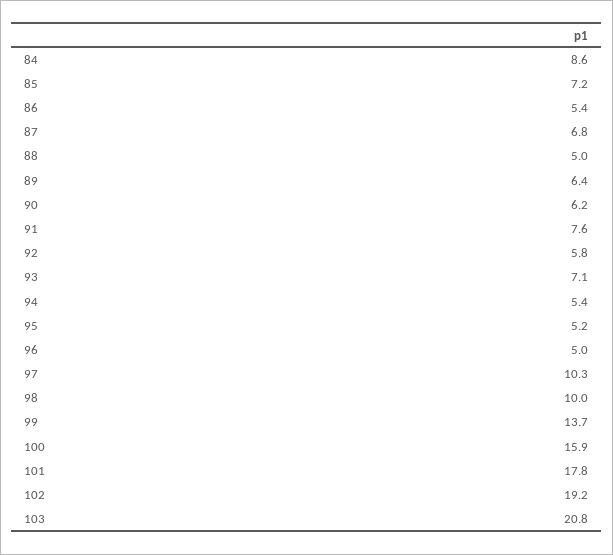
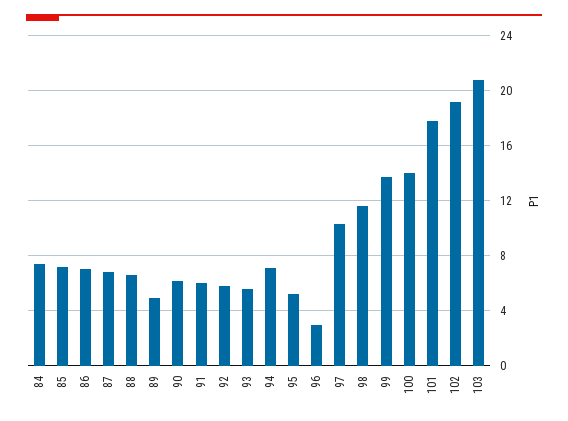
  {
-   "84": 8.6,
+   "84": 7.5,
    "85": 7.2,
-   "86": 5.4,
+   "86": 7,
    "87": 6.8,
-   "88": 5,
+   "88": 6.5,
-   "89": 6.4,
+   "89": 5,
    "90": 6.2,
-   "91": 7.6,
+   "91": 6,
    "92": 5.8,
-   "93": 7.1,
+   "93": 5.5,
-   "94": 5.4,
+   "94": 7,
    "95": 5.2,
-   "96": 5,
+   "96": 3,
    "97": 10.3,
-   "98": 10,
+   "98": 11.5,
    "99": 13.7,
-   "100": 15.9,
+   "100": 14,
    "101": 17.8,
    "102": 19.2,
    "103": 20.8
  }

